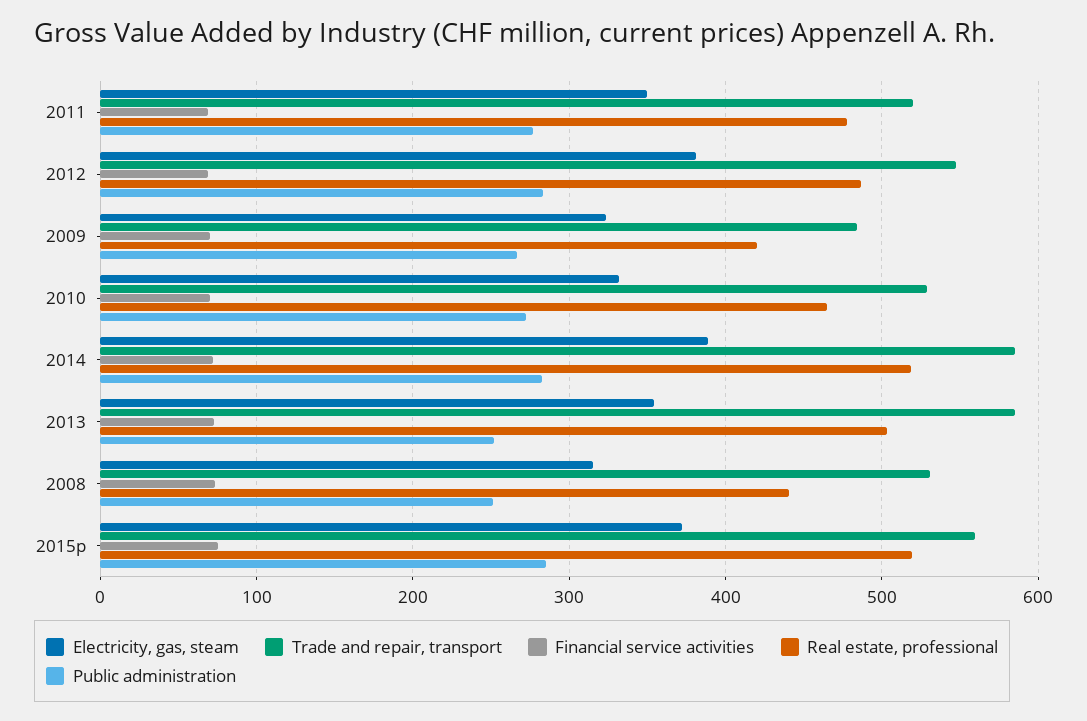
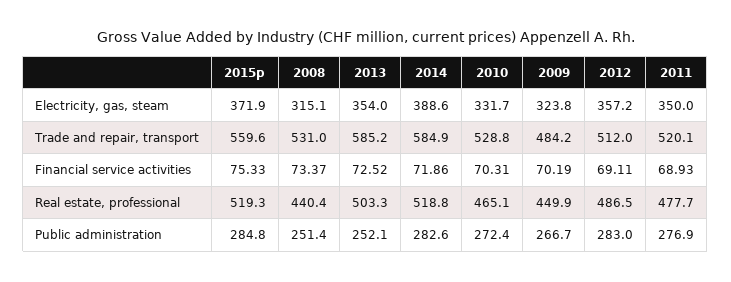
  {
    "Electricity, gas, steam": {
      "2011": 350,
-     "2012": 380,
+     "2012": 357.2,
      "2009": 323.8,
      "2010": 331.7,
      "2014": 388.6,
      "2013": 354,
      "2008": 315.1,
      "2015p": 371.9
    },
    "Trade and repair, transport": {
      "2011": 520.1,
-     "2012": 550,
+     "2012": 512,
      "2009": 484.2,
      "2010": 528.8,
      "2014": 584.9,
      "2013": 585.2,
      "2008": 531,
      "2015p": 559.6
    },
    "Financial service activities": {
      "2011": 68.93,
      "2012": 69.11,
      "2009": 70.19,
      "2010": 70.31,
      "2014": 71.86,
      "2013": 72.52,
      "2008": 73.37,
      "2015p": 75.33
    },
    "Real estate, professional": {
      "2011": 477.7,
      "2012": 486.5,
-     "2009": 420,
+     "2009": 449.9,
      "2010": 465.1,
      "2014": 518.8,
      "2013": 503.3,
      "2008": 440.4,
      "2015p": 519.3
    },
    "Public administration": {
      "2011": 276.9,
      "2012": 283,
      "2009": 266.7,
      "2010": 272.4,
      "2014": 282.6,
      "2013": 252.1,
      "2008": 251.4,
      "2015p": 284.8
    }
  }

